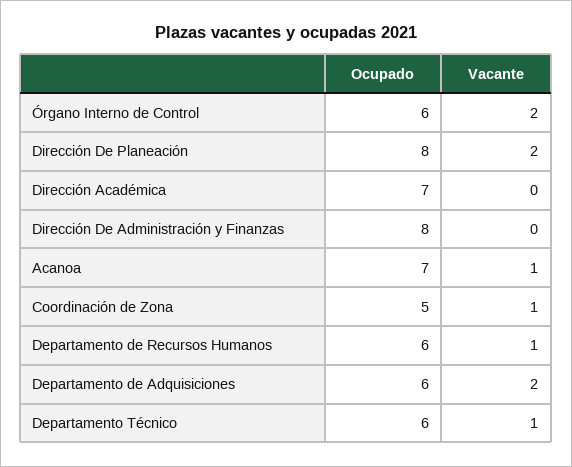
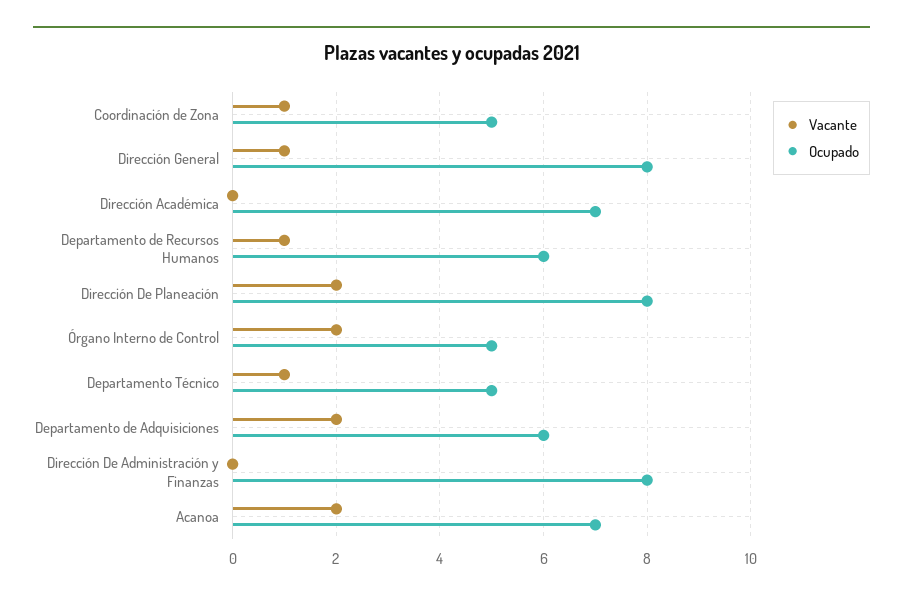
  {
    "Ocupado": {
-     "Órgano Interno de Control": 6,
+     "Órgano Interno de Control": 5,
      "Dirección De Planeación": 8,
      "Dirección Académica": 7,
      "Dirección De Administración y Finanzas": 8,
      "Acanoa": 7,
      "Coordinación de Zona": 5,
      "Departamento de Recursos Humanos": 6,
      "Departamento de Adquisiciones": 6,
-     "Departamento Técnico": 6
+     "Departamento Técnico": 5,
+     "Dirección General": 8
    },
    "Vacante": {
      "Órgano Interno de Control": 2,
      "Dirección De Planeación": 2,
      "Dirección Académica": 0,
      "Dirección De Administración y Finanzas": 0,
-     "Acanoa": 1,
+     "Acanoa": 2,
      "Coordinación de Zona": 1,
      "Departamento de Recursos Humanos": 1,
      "Departamento de Adquisiciones": 2,
-     "Departamento Técnico": 1
+     "Departamento Técnico": 1,
+     "Dirección General": 1
    }
  }

